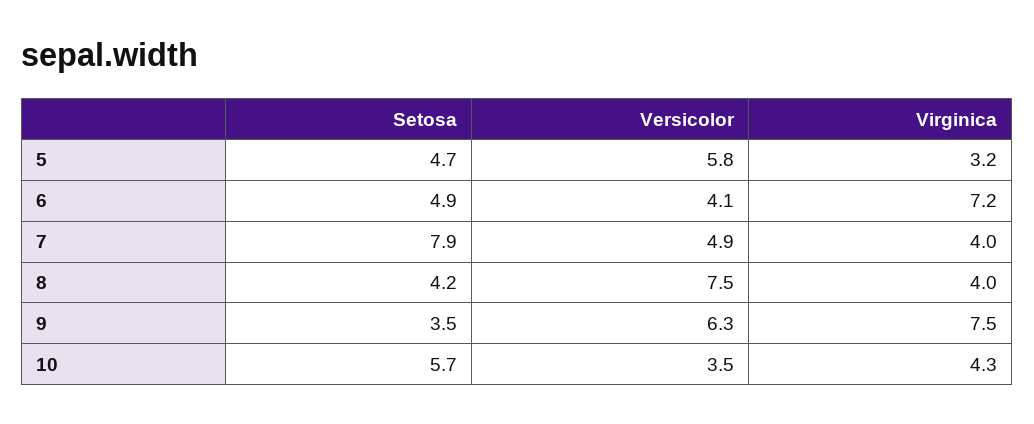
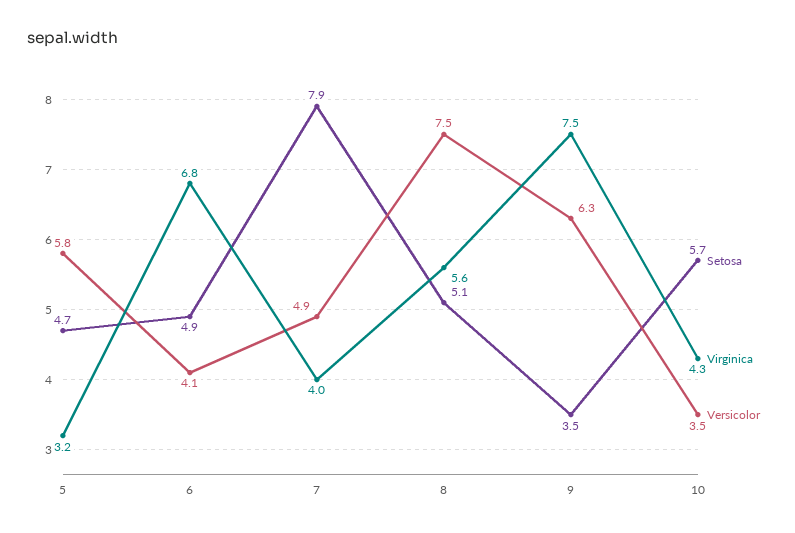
  {
    "Setosa": {
      "5": 4.7,
      "6": 4.9,
      "7": 7.9,
-     "8": 4.2,
+     "8": 5.1,
      "9": 3.5,
      "10": 5.7
    },
    "Versicolor": {
      "5": 5.8,
      "6": 4.1,
      "7": 4.9,
      "8": 7.5,
      "9": 6.3,
      "10": 3.5
    },
    "Virginica": {
      "5": 3.2,
-     "6": 7.2,
+     "6": 6.8,
      "7": 4,
-     "8": 4,
+     "8": 5.6,
      "9": 7.5,
      "10": 4.3
    }
  }

